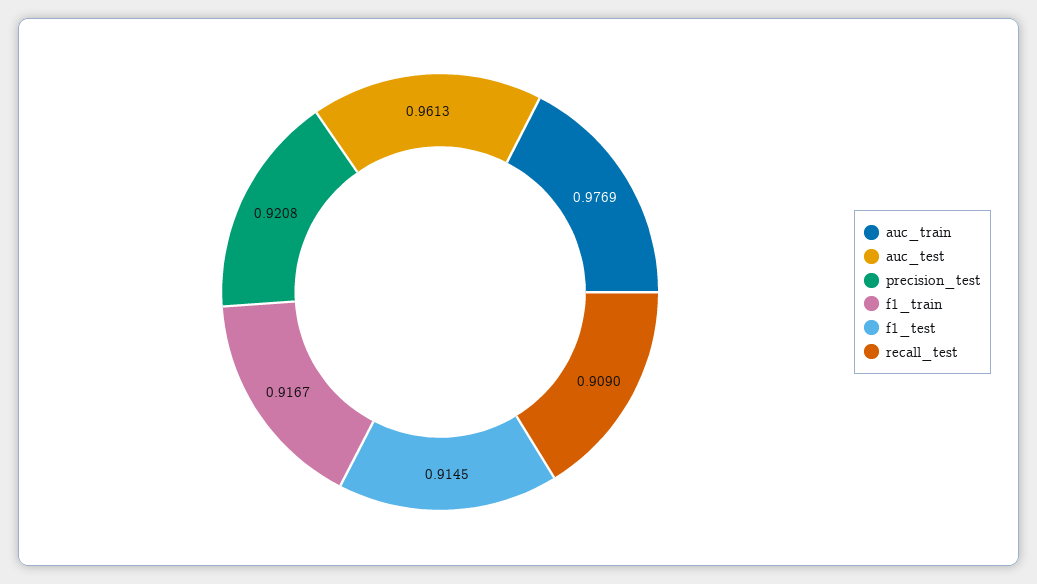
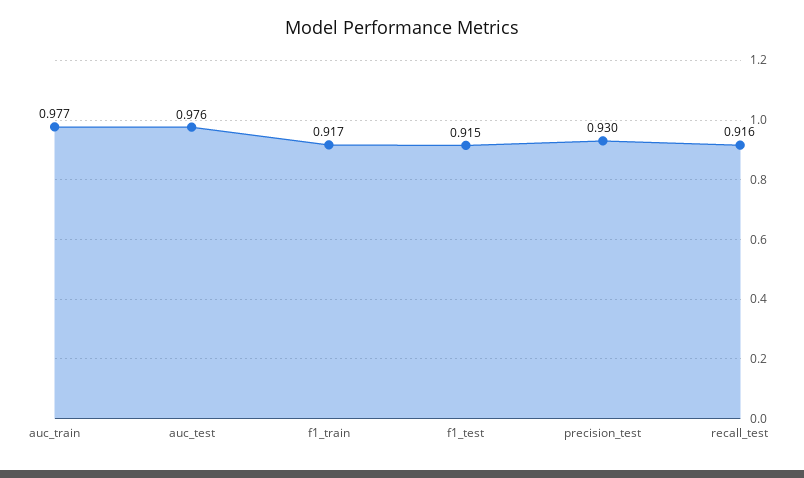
  {
    "auc_train": 0.9769,
-   "auc_test": 0.9613,
+   "auc_test": 0.976,
-   "precision_test": 0.9208,
+   "precision_test": 0.93,
    "f1_train": 0.9167,
    "f1_test": 0.9145,
-   "recall_test": 0.909
+   "recall_test": 0.916
  }

